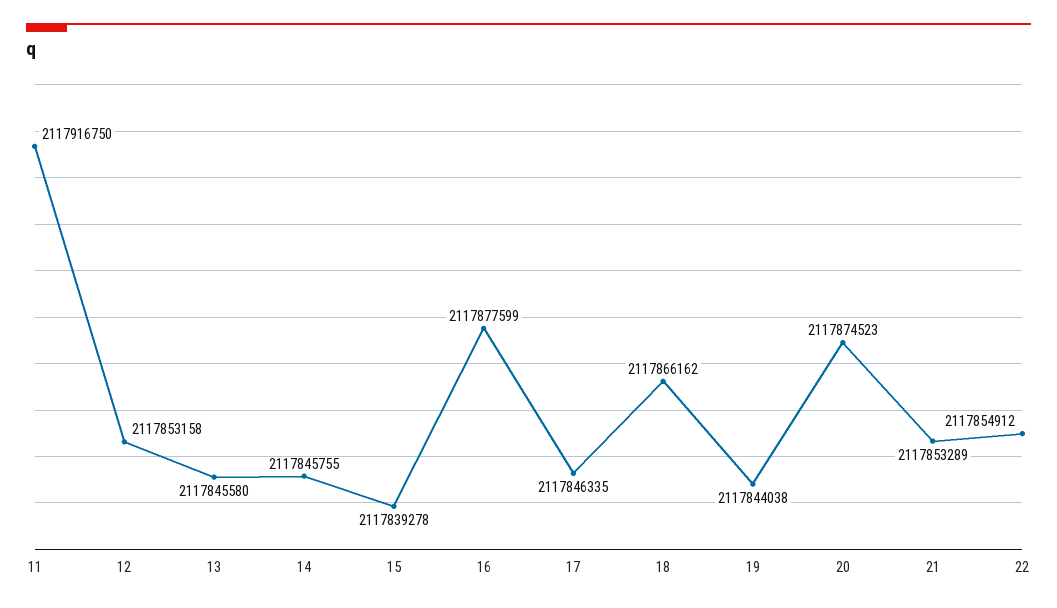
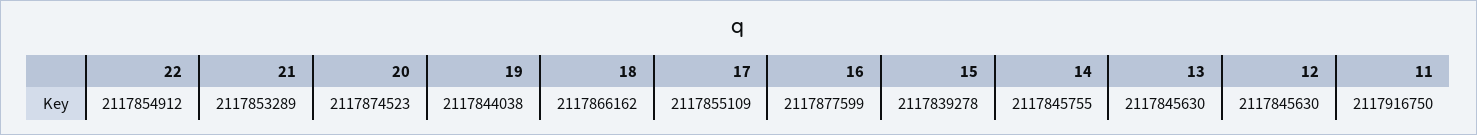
  {
    "11": 2117916750,
-   "12": 2117853158,
+   "12": 2117845630,
-   "13": 2117845580,
+   "13": 2117845630,
    "14": 2117845755,
    "15": 2117839278,
    "16": 2117877599,
-   "17": 2117846335,
+   "17": 2117855109,
    "18": 2117866162,
    "19": 2117844038,
    "20": 2117874523,
    "21": 2117853289,
    "22": 2117854912
  }

